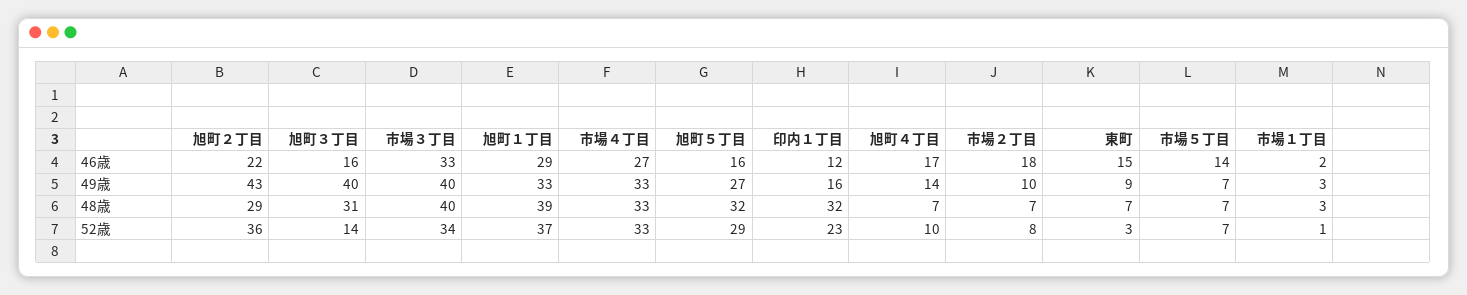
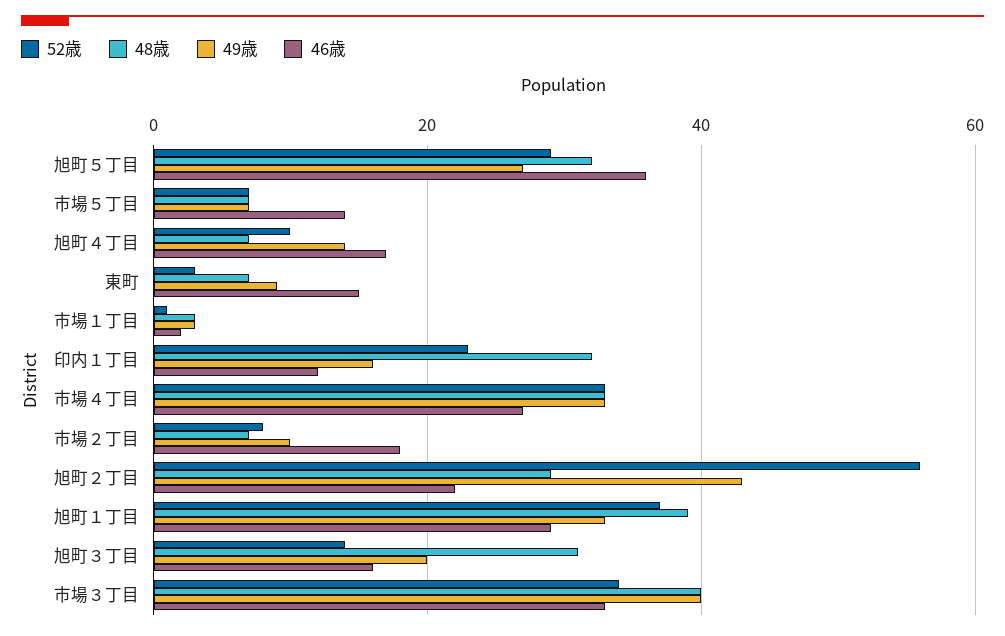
  {
    "46歳": {
      "旭町２丁目": 22,
      "旭町３丁目": 16,
      "市場３丁目": 33,
      "旭町１丁目": 29,
      "市場４丁目": 27,
-     "旭町５丁目": 16,
+     "旭町５丁目": 35,
      "印内１丁目": 12,
      "旭町４丁目": 17,
      "市場２丁目": 18,
      "東町": 15,
      "市場５丁目": 14,
      "市場１丁目": 2
    },
    "49歳": {
      "旭町２丁目": 43,
-     "旭町３丁目": 40,
+     "旭町３丁目": 20,
      "市場３丁目": 40,
      "旭町１丁目": 33,
      "市場４丁目": 33,
      "旭町５丁目": 27,
      "印内１丁目": 16,
      "旭町４丁目": 14,
      "市場２丁目": 10,
      "東町": 9,
      "市場５丁目": 7,
      "市場１丁目": 3
    },
    "48歳": {
      "旭町２丁目": 29,
      "旭町３丁目": 31,
      "市場３丁目": 40,
      "旭町１丁目": 39,
      "市場４丁目": 33,
      "旭町５丁目": 32,
      "印内１丁目": 32,
      "旭町４丁目": 7,
      "市場２丁目": 7,
      "東町": 7,
      "市場５丁目": 7,
      "市場１丁目": 3
    },
    "52歳": {
-     "旭町２丁目": 36,
+     "旭町２丁目": 55,
      "旭町３丁目": 14,
      "市場３丁目": 34,
      "旭町１丁目": 37,
      "市場４丁目": 33,
      "旭町５丁目": 29,
      "印内１丁目": 23,
      "旭町４丁目": 10,
      "市場２丁目": 8,
      "東町": 3,
      "市場５丁目": 7,
      "市場１丁目": 1
    }
  }

